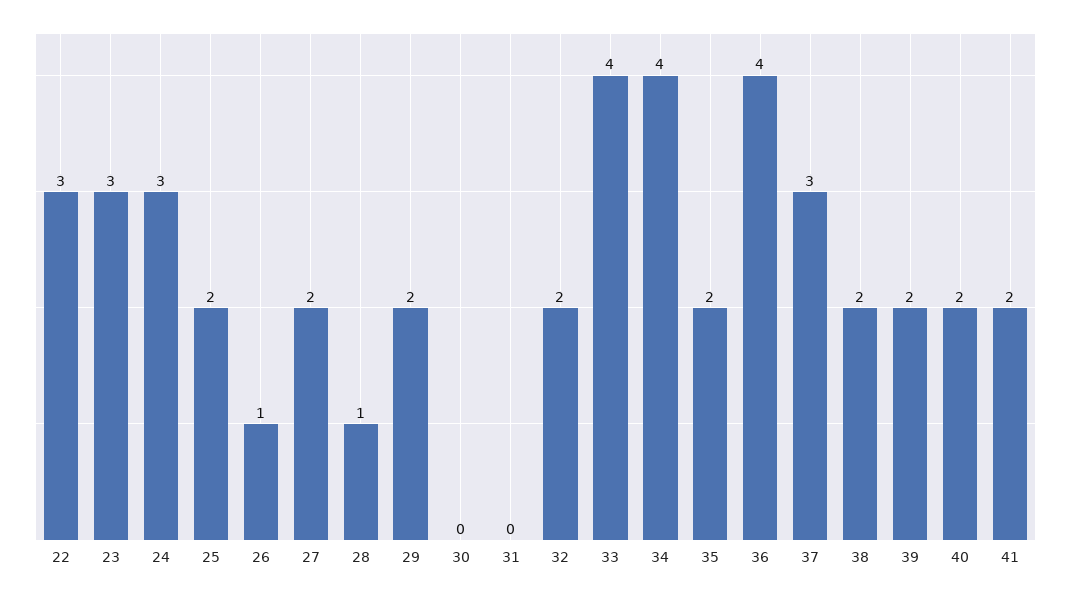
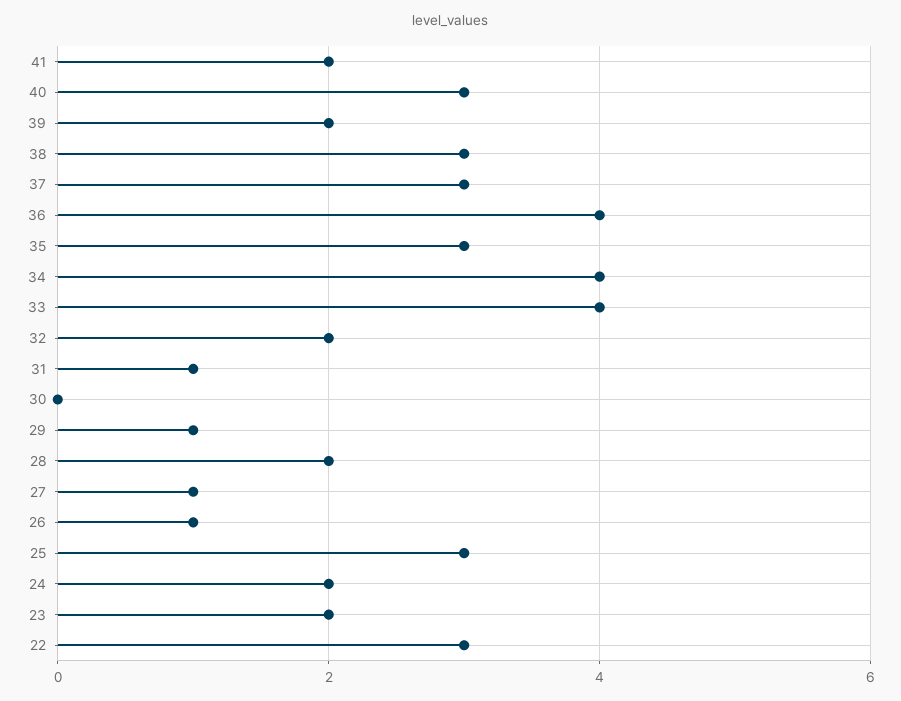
  {
    "22": 3,
-   "23": 3,
+   "23": 2,
-   "24": 3,
+   "24": 2,
-   "25": 2,
+   "25": 3,
    "26": 1,
-   "27": 2,
+   "27": 1,
-   "28": 1,
+   "28": 2,
-   "29": 2,
+   "29": 1,
    "30": 0,
-   "31": 0,
+   "31": 1,
    "32": 2,
    "33": 4,
    "34": 4,
-   "35": 2,
+   "35": 3,
    "36": 4,
    "37": 3,
-   "38": 2,
+   "38": 3,
    "39": 2,
-   "40": 2,
+   "40": 3,
    "41": 2
  }

